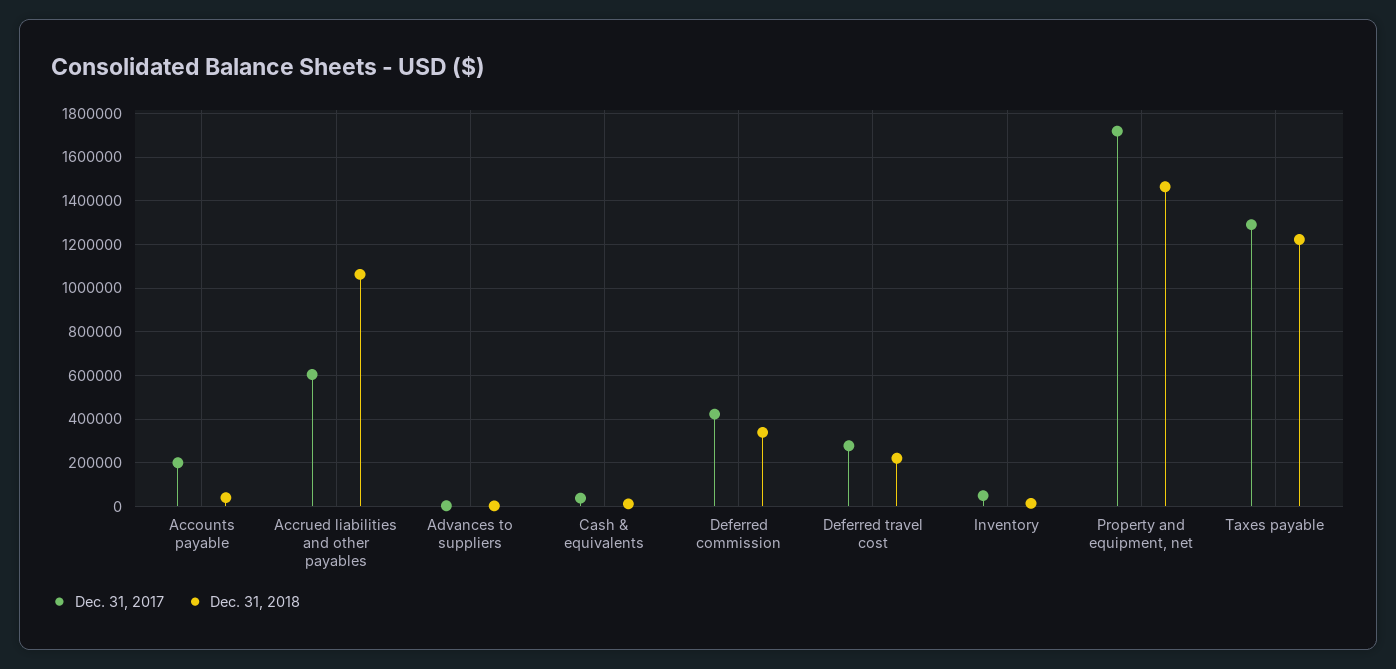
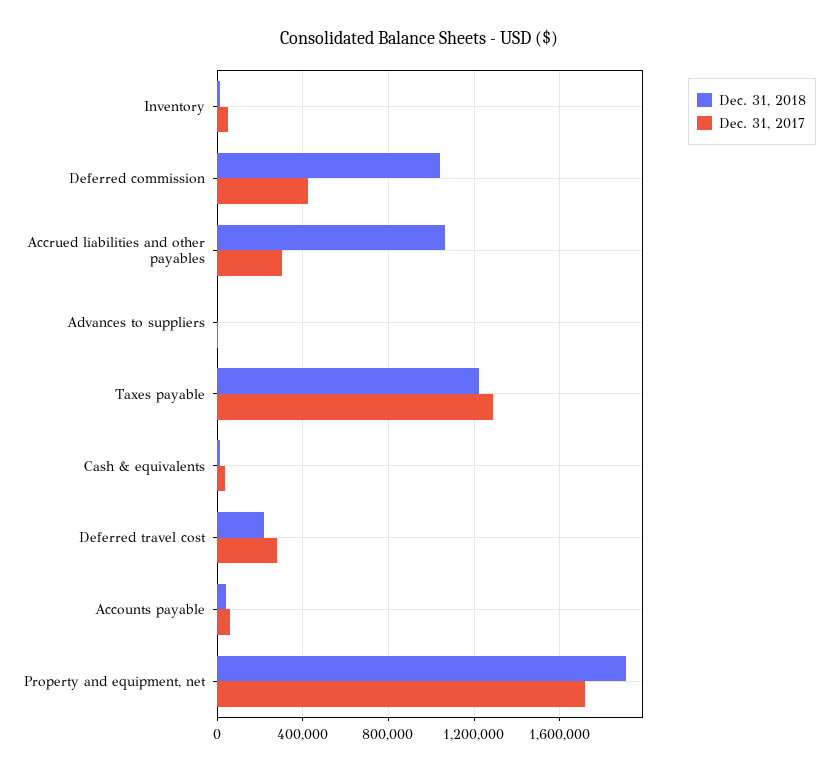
  {
    "Dec. 31, 2017": {
-     "Accounts payable": 200000,
+     "Accounts payable": 50000,
-     "Accrued liabilities and other payables": 600000,
+     "Accrued liabilities and other payables": 300000,
      "Advances to suppliers": 0,
      "Cash & equivalents": 50000,
      "Deferred commission": 400000,
      "Deferred travel cost": 300000,
      "Inventory": 50000,
      "Property and equipment, net": 1700000,
      "Taxes payable": 1300000
    },
    "Dec. 31, 2018": {
      "Accounts payable": 50000,
      "Accrued liabilities and other payables": 1050000,
      "Advances to suppliers": 0,
      "Cash & equivalents": 0,
-     "Deferred commission": 350000,
+     "Deferred commission": 1050000,
      "Deferred travel cost": 200000,
      "Inventory": 0,
-     "Property and equipment, net": 1450000,
+     "Property and equipment, net": 1900000,
      "Taxes payable": 1200000
    }
  }

